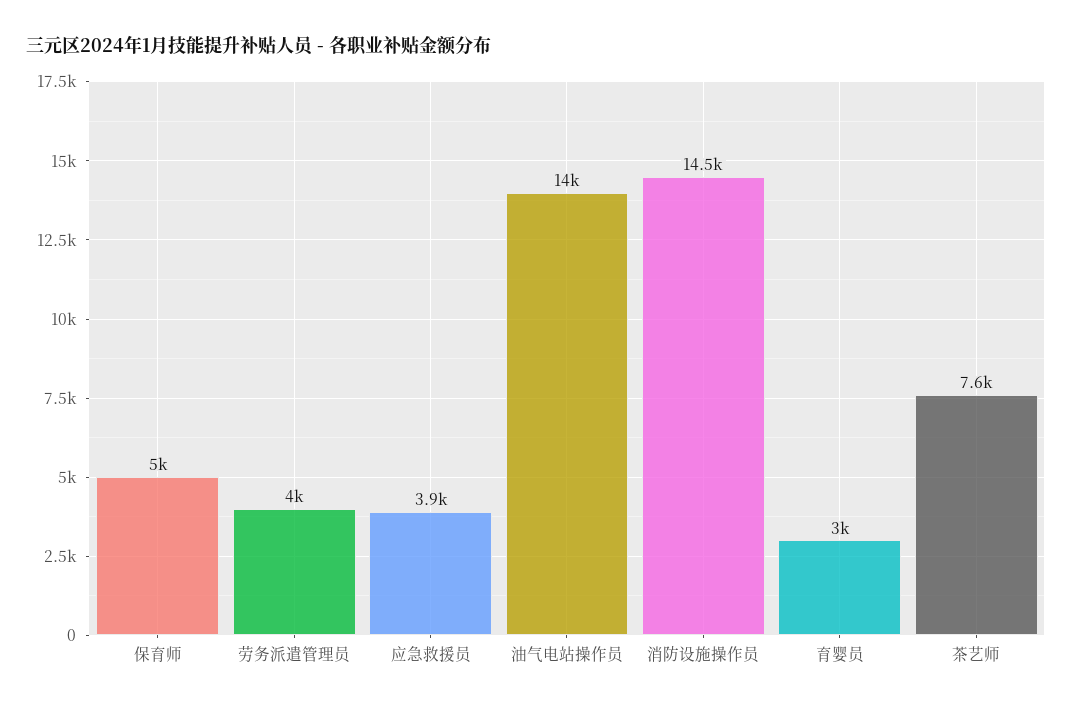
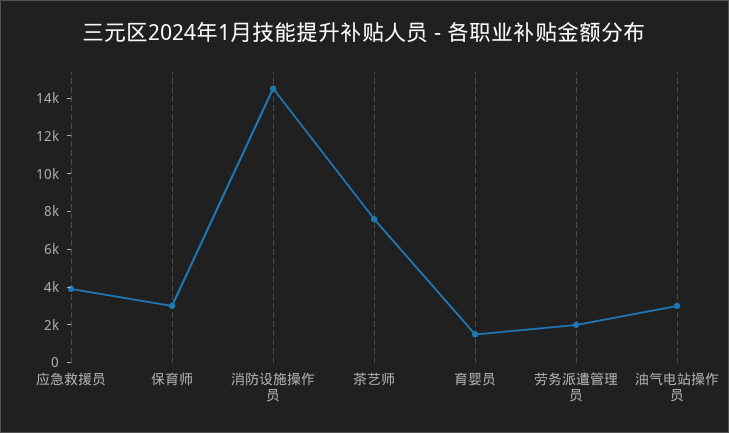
  {
-   "保育师": 5000,
+   "保育师": 3000,
-   "劳务派遣管理员": 4000,
+   "劳务派遣管理员": 2000,
    "应急救援员": 3900,
-   "油气电站操作员": 14000,
+   "油气电站操作员": 3000,
    "消防设施操作员": 14500,
-   "育婴员": 3000,
+   "育婴员": 1500,
    "茶艺师": 7600
  }

